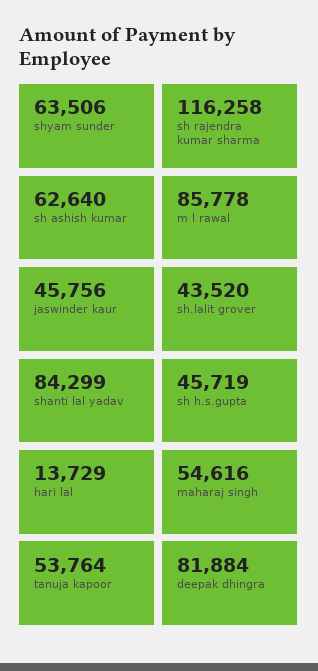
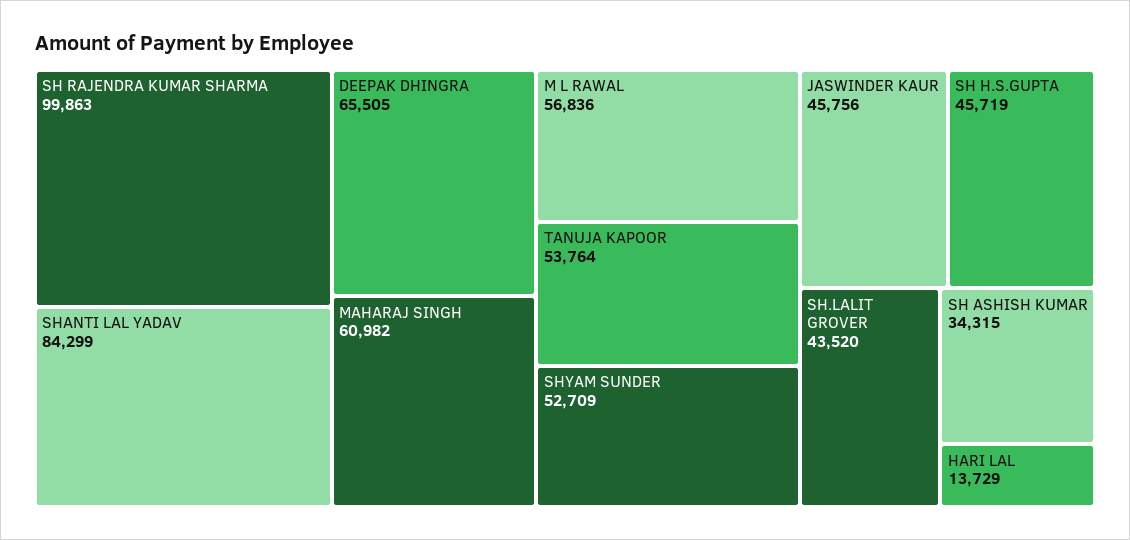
  {
-   "shyam sunder": 63506,
+   "shyam sunder": 52709,
-   "sh rajendra kumar sharma": 116258,
+   "sh rajendra kumar sharma": 99863,
-   "sh ashish kumar": 62640,
+   "sh ashish kumar": 34315,
-   "m l rawal": 85778,
+   "m l rawal": 56836,
    "jaswinder kaur": 45756,
    "sh.lalit grover": 43520,
    "shanti lal yadav": 84299,
    "sh h.s.gupta": 45719,
    "hari lal": 13729,
-   "maharaj singh": 54616,
+   "maharaj singh": 60982,
    "tanuja kapoor": 53764,
-   "deepak dhingra": 81884
+   "deepak dhingra": 65505
  }

